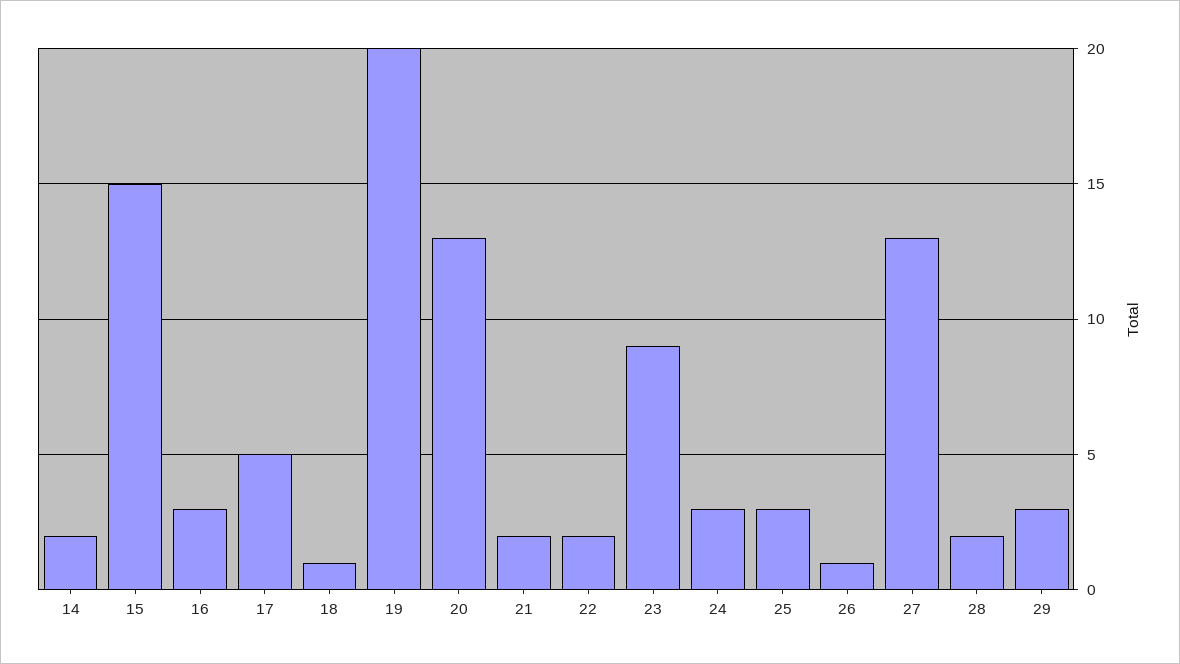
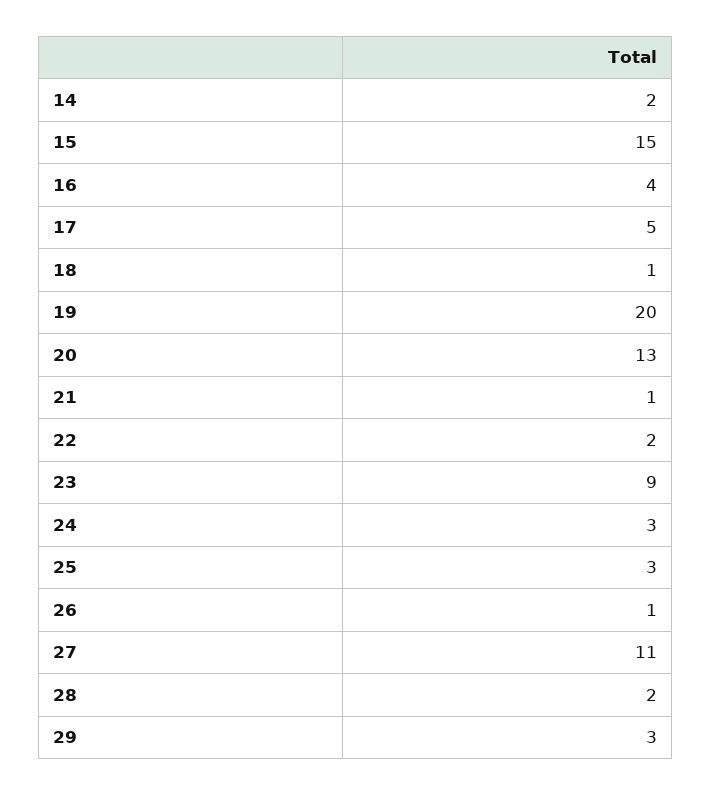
  {
    "14": 2,
    "15": 15,
-   "16": 3,
+   "16": 4,
    "17": 5,
    "18": 1,
    "19": 20,
    "20": 13,
-   "21": 2,
+   "21": 1,
    "22": 2,
    "23": 9,
    "24": 3,
    "25": 3,
    "26": 1,
-   "27": 13,
+   "27": 11,
    "28": 2,
    "29": 3
  }

